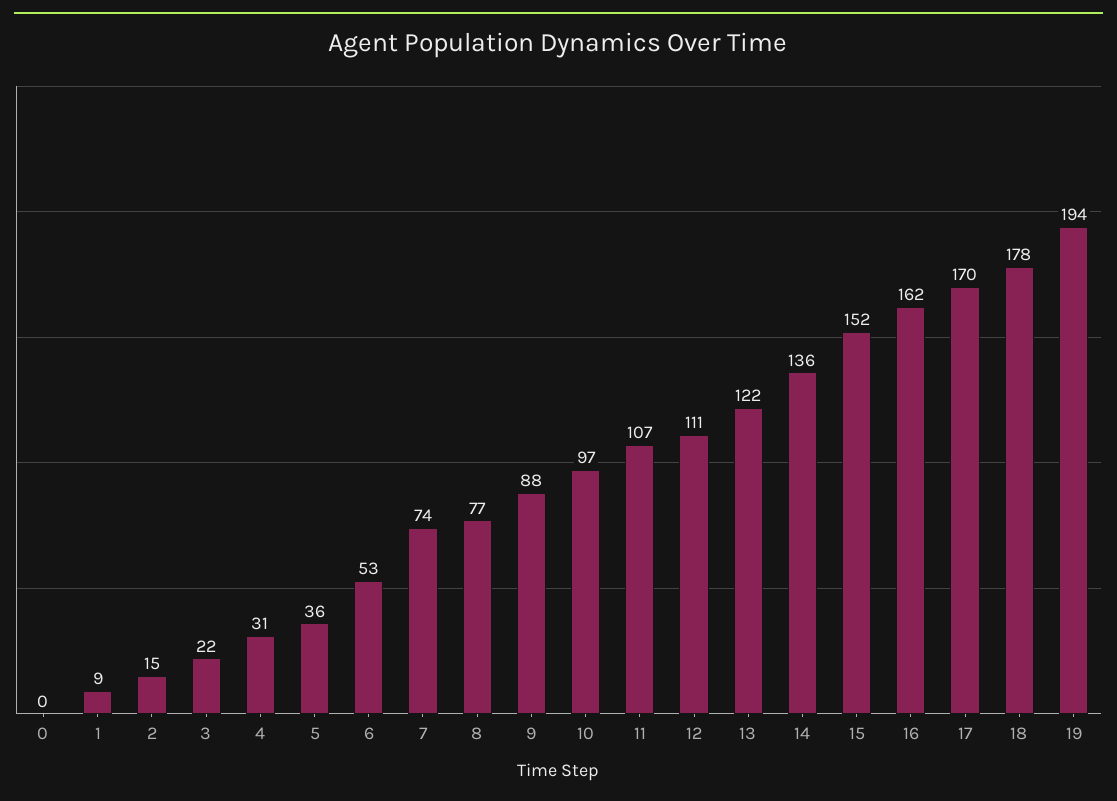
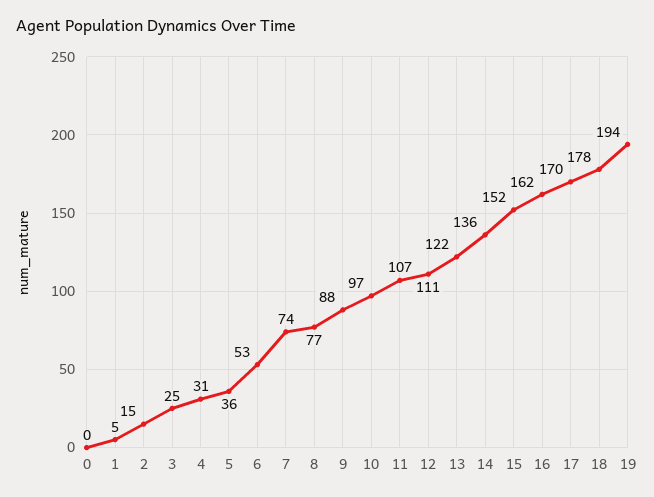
  {
    "0": 0,
-   "1": 9,
+   "1": 5,
    "2": 15,
-   "3": 22,
+   "3": 25,
    "4": 31,
    "5": 36,
    "6": 53,
    "7": 74,
    "8": 77,
    "9": 88,
    "10": 97,
    "11": 107,
    "12": 111,
    "13": 122,
    "14": 136,
    "15": 152,
    "16": 162,
    "17": 170,
    "18": 178,
    "19": 194
  }

